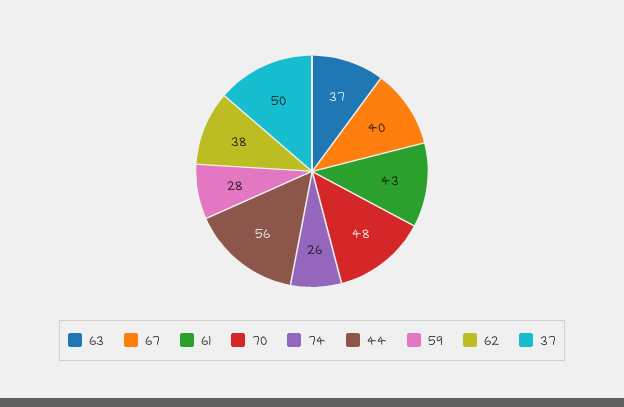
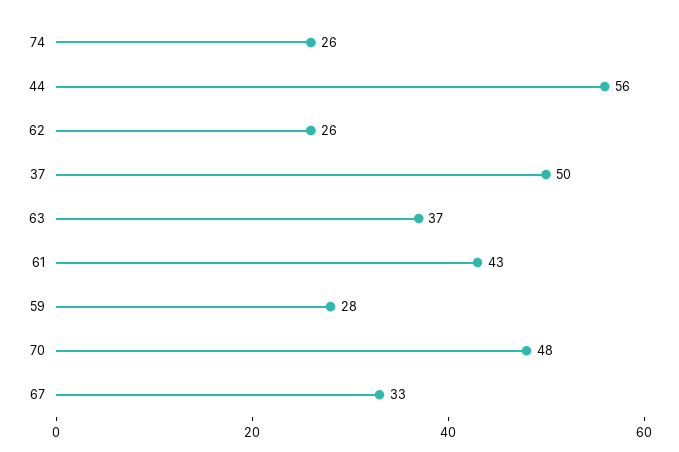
  {
    "63": 37,
-   "67": 40,
+   "67": 33,
    "61": 43,
    "70": 48,
    "74": 26,
    "44": 56,
    "59": 28,
-   "62": 38,
+   "62": 26,
    "37": 50
  }

